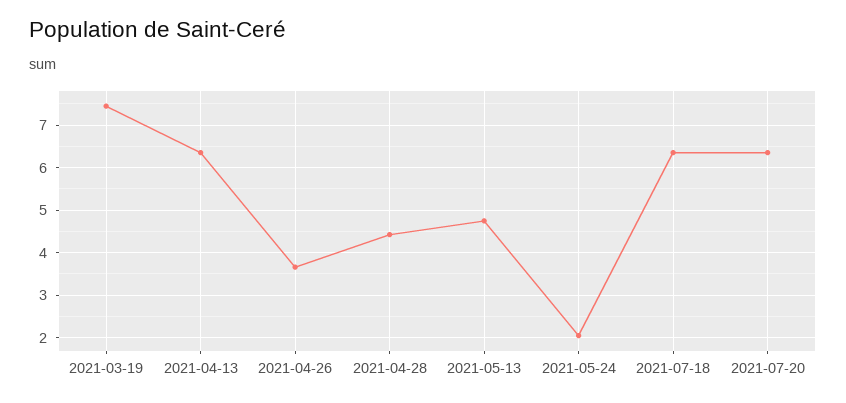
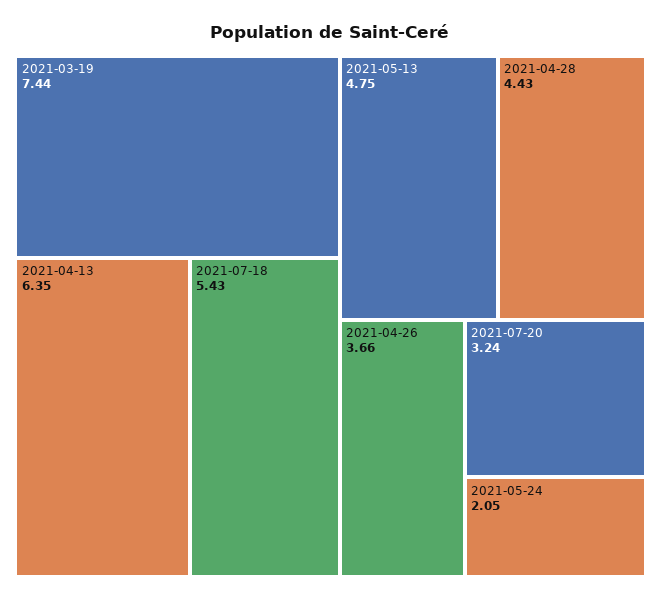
  {
    "2021-03-19": 7.44,
    "2021-04-13": 6.35,
    "2021-04-26": 3.66,
    "2021-04-28": 4.43,
    "2021-05-13": 4.75,
    "2021-05-24": 2.05,
-   "2021-07-18": 6.4,
+   "2021-07-18": 5.43,
-   "2021-07-20": 6.4
+   "2021-07-20": 3.24
  }

